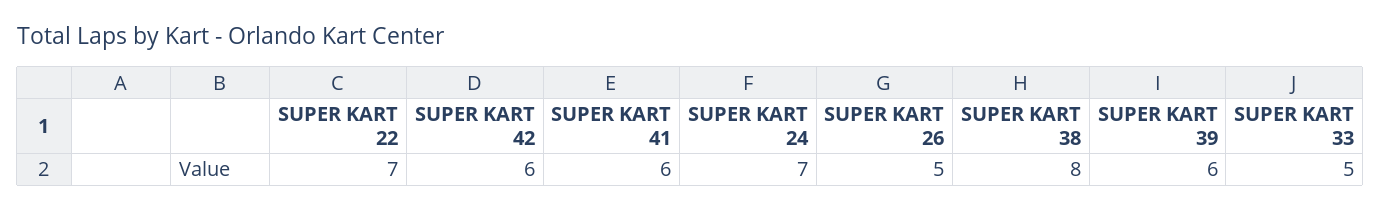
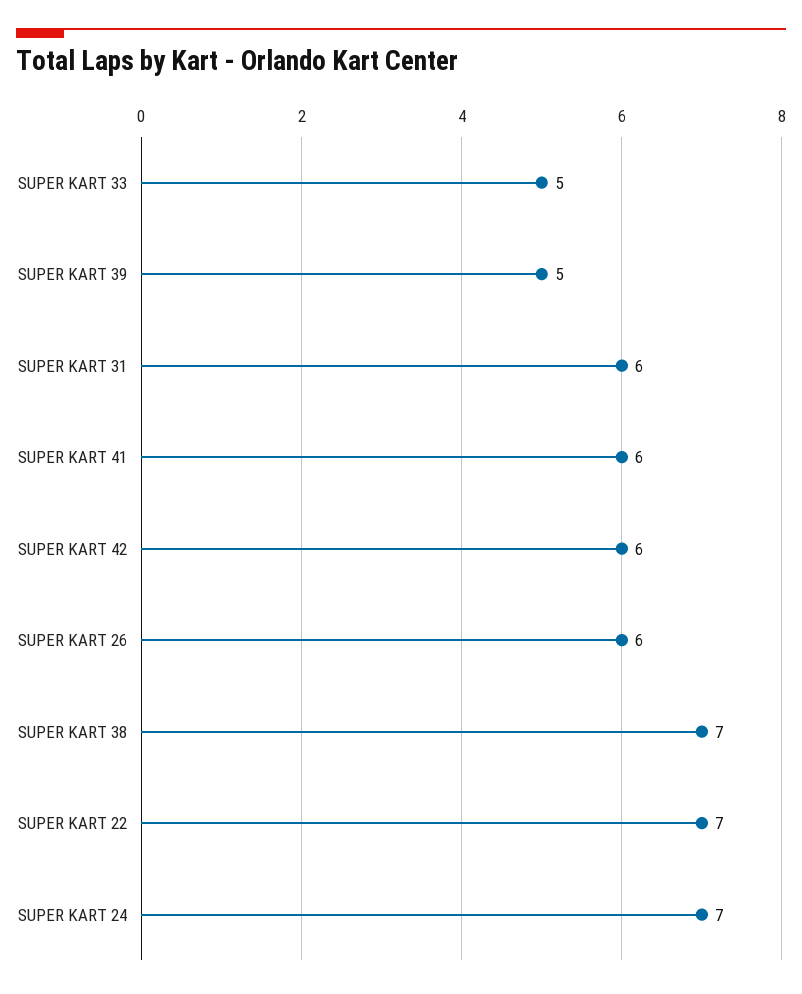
  {
    "SUPER KART 22": 7,
    "SUPER KART 42": 6,
    "SUPER KART 41": 6,
    "SUPER KART 24": 7,
-   "SUPER KART 26": 5,
+   "SUPER KART 26": 6,
-   "SUPER KART 38": 8,
+   "SUPER KART 38": 7,
-   "SUPER KART 39": 6,
+   "SUPER KART 39": 5,
-   "SUPER KART 33": 5
+   "SUPER KART 33": 5,
+   "SUPER KART 31": 6
  }

